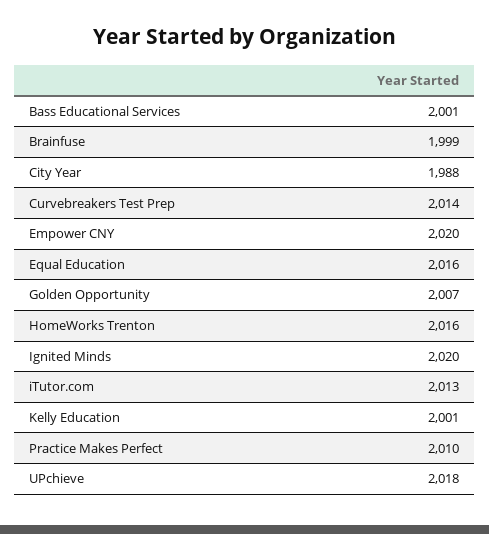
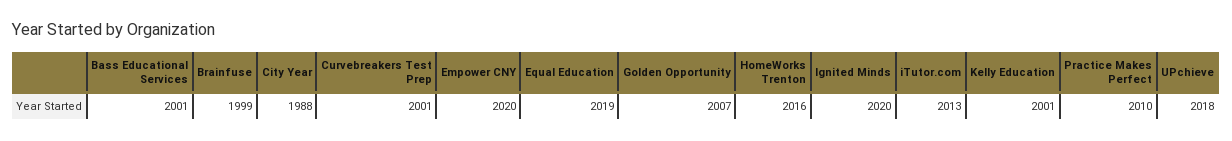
  {
    "Bass Educational Services": 2001,
    "Brainfuse": 1999,
    "City Year": 1988,
-   "Curvebreakers Test Prep": 2014,
+   "Curvebreakers Test Prep": 2001,
    "Empower CNY": 2020,
-   "Equal Education": 2016,
+   "Equal Education": 2019,
    "Golden Opportunity": 2007,
    "HomeWorks Trenton": 2016,
    "Ignited Minds": 2020,
    "iTutor.com": 2013,
    "Kelly Education": 2001,
    "Practice Makes Perfect": 2010,
    "UPchieve": 2018
  }

